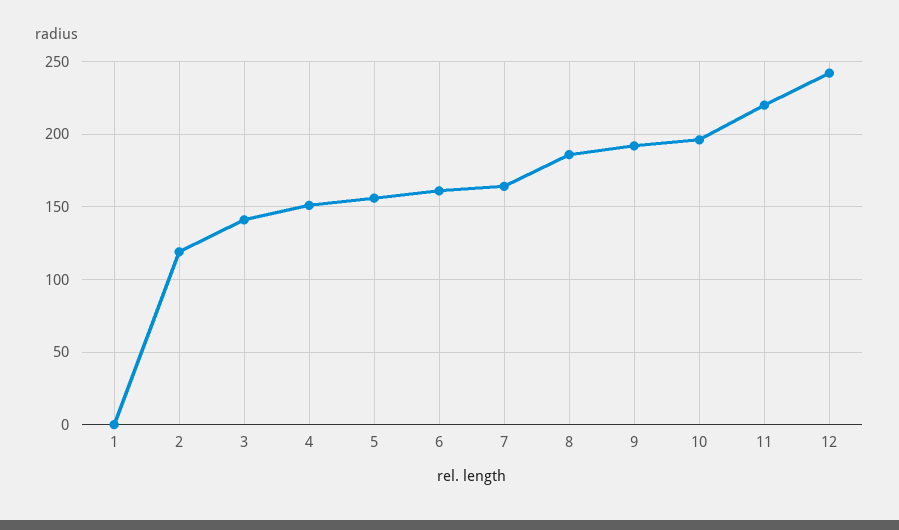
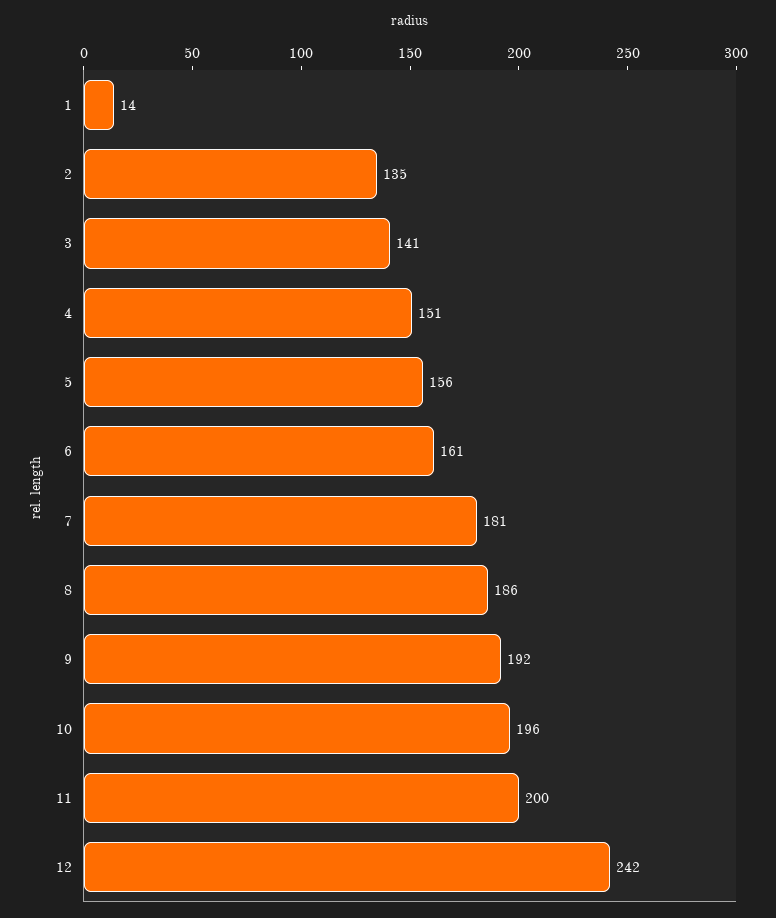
  {
-   "1": 0,
+   "1": 14,
-   "2": 120,
+   "2": 135,
    "3": 141,
    "4": 151,
    "5": 156,
    "6": 161,
-   "7": 165,
+   "7": 181,
    "8": 186,
    "9": 192,
    "10": 196,
-   "11": 220,
+   "11": 200,
    "12": 242
  }

